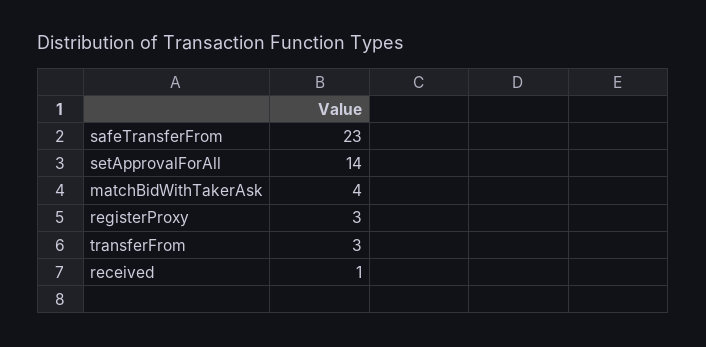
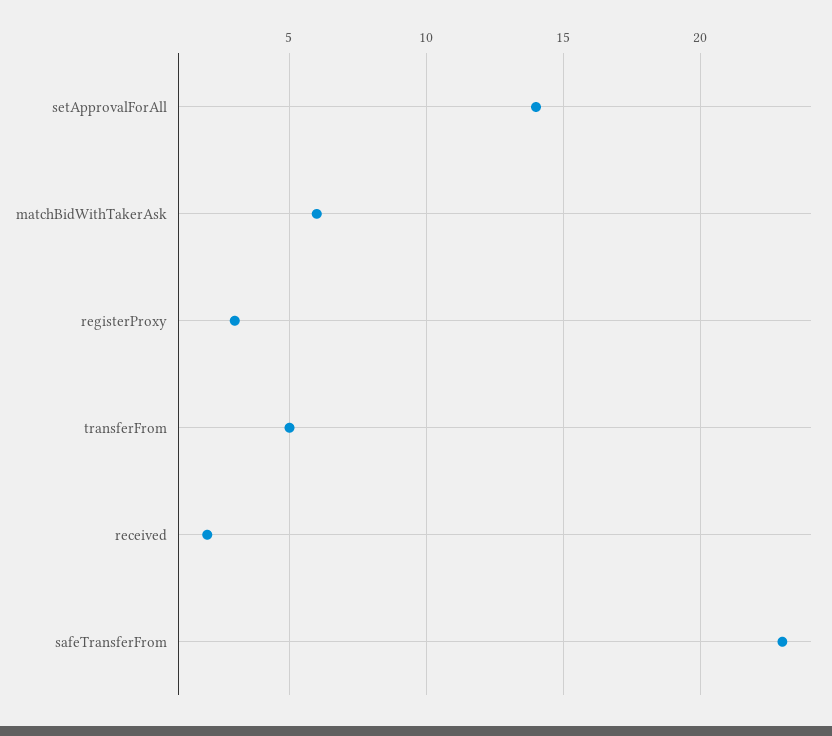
  {
    "safeTransferFrom": 23,
    "setApprovalForAll": 14,
-   "matchBidWithTakerAsk": 4,
+   "matchBidWithTakerAsk": 6,
    "registerProxy": 3,
-   "transferFrom": 3,
+   "transferFrom": 5,
-   "received": 1
+   "received": 2
  }

